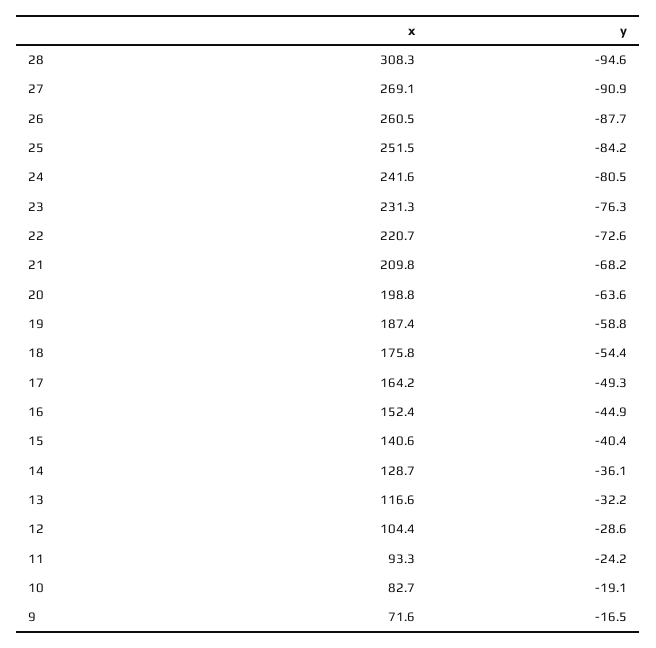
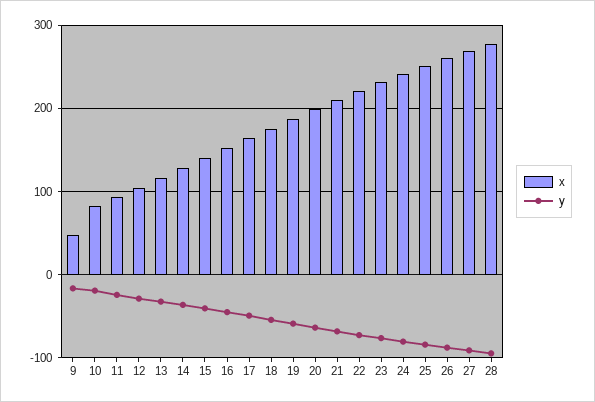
  {
    "x": {
-     "28": 308.3,
+     "28": 280,
      "27": 269.1,
      "26": 260.5,
      "25": 251.5,
      "24": 241.6,
      "23": 231.3,
      "22": 220.7,
      "21": 209.8,
      "20": 198.8,
      "19": 187.4,
      "18": 175.8,
      "17": 164.2,
      "16": 152.4,
      "15": 140.6,
      "14": 128.7,
      "13": 116.6,
      "12": 104.4,
      "11": 93.3,
      "10": 82.7,
-     "9": 71.6
+     "9": 50
    },
    "y": {
      "28": -94.6,
      "27": -90.9,
      "26": -87.7,
      "25": -84.2,
      "24": -80.5,
      "23": -76.3,
      "22": -72.6,
      "21": -68.2,
      "20": -63.6,
      "19": -58.8,
      "18": -54.4,
      "17": -49.3,
      "16": -44.9,
      "15": -40.4,
      "14": -36.1,
      "13": -32.2,
      "12": -28.6,
      "11": -24.2,
      "10": -19.1,
      "9": -16.5
    }
  }

